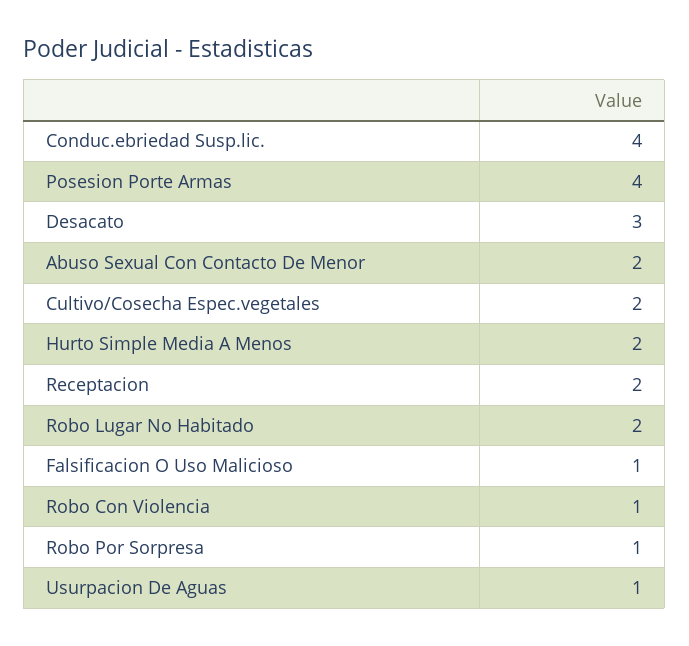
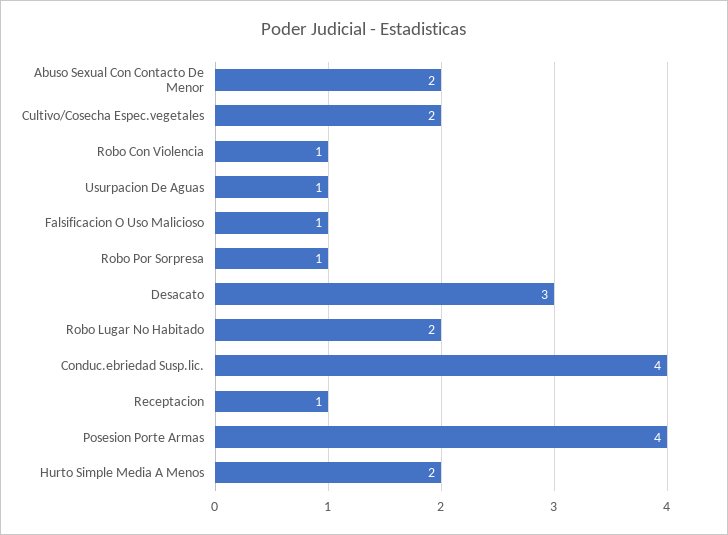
  {
    "Conduc.ebriedad Susp.lic.": 4,
    "Posesion Porte Armas": 4,
    "Desacato": 3,
    "Abuso Sexual Con Contacto De Menor": 2,
    "Cultivo/Cosecha Espec.vegetales": 2,
    "Hurto Simple Media A Menos": 2,
-   "Receptacion": 2,
+   "Receptacion": 1,
    "Robo Lugar No Habitado": 2,
    "Falsificacion O Uso Malicioso": 1,
    "Robo Con Violencia": 1,
    "Robo Por Sorpresa": 1,
    "Usurpacion De Aguas": 1
  }

